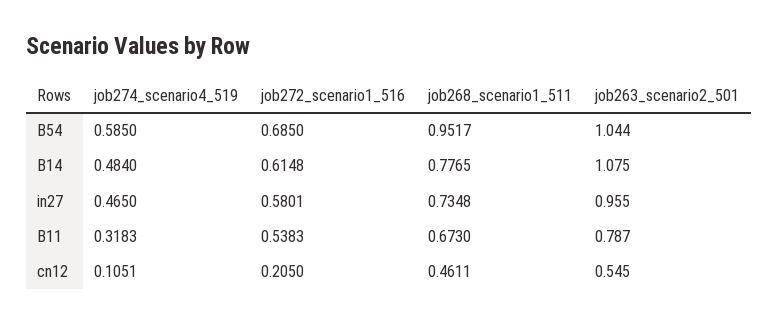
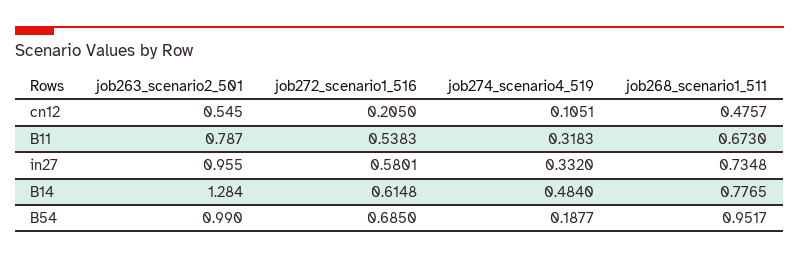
  {
    "job274_scenario4_519": {
-     "B54": 0.585,
+     "B54": 0.1877,
      "B14": 0.484,
-     "in27": 0.465,
+     "in27": 0.332,
      "B11": 0.3183,
      "cn12": 0.1051
    },
    "job272_scenario1_516": {
      "B54": 0.685,
      "B14": 0.6148,
      "in27": 0.5801,
      "B11": 0.5383,
      "cn12": 0.205
    },
    "job268_scenario1_511": {
      "B54": 0.9517,
      "B14": 0.7765,
      "in27": 0.7348,
      "B11": 0.673,
-     "cn12": 0.4611
+     "cn12": 0.4757
    },
    "job263_scenario2_501": {
-     "B54": 1.044,
+     "B54": 0.99,
-     "B14": 1.075,
+     "B14": 1.284,
      "in27": 0.955,
      "B11": 0.787,
      "cn12": 0.545
    }
  }

